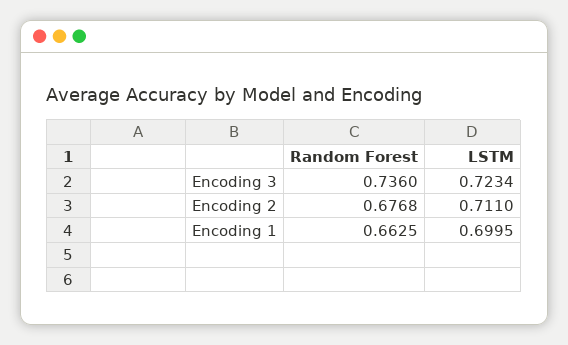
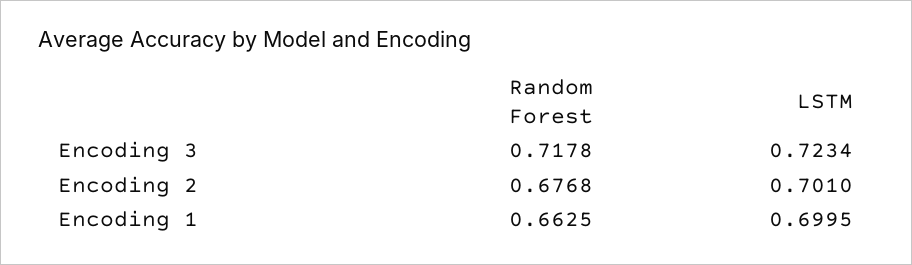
  {
    "Random Forest": {
-     "Encoding 3": 0.736,
+     "Encoding 3": 0.7178,
      "Encoding 2": 0.6768,
      "Encoding 1": 0.6625
    },
    "LSTM": {
      "Encoding 3": 0.7234,
-     "Encoding 2": 0.711,
+     "Encoding 2": 0.701,
      "Encoding 1": 0.6995
    }
  }

